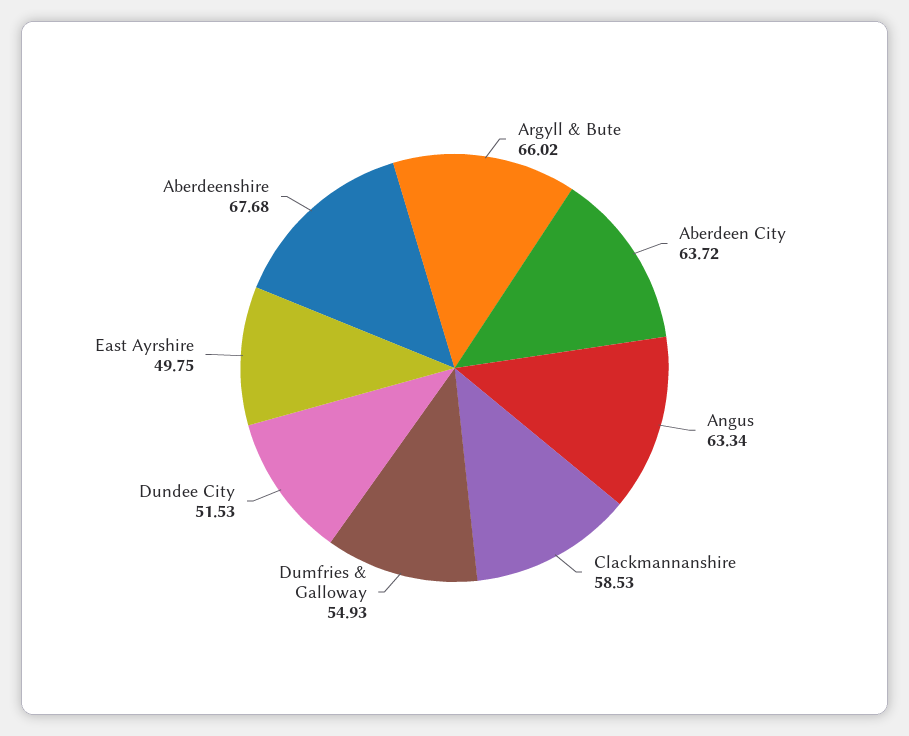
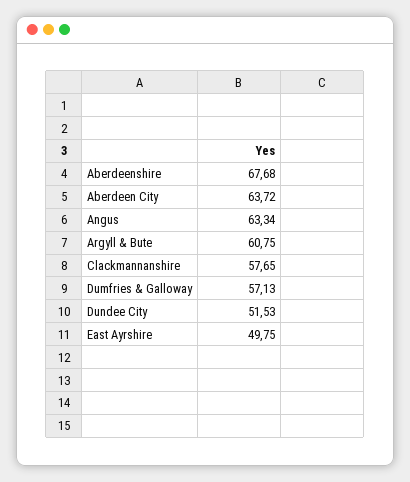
  {
-   "Argyll & Bute": 66.02,
+   "Argyll & Bute": 60.75,
    "Aberdeen City": 63.72,
    "Angus": 63.34,
-   "Clackmannanshire": 58.53,
+   "Clackmannanshire": 57.65,
-   "Dumfries & Galloway": 54.93,
+   "Dumfries & Galloway": 57.13,
    "Dundee City": 51.53,
    "East Ayrshire": 49.75,
    "Aberdeenshire": 67.68
  }

